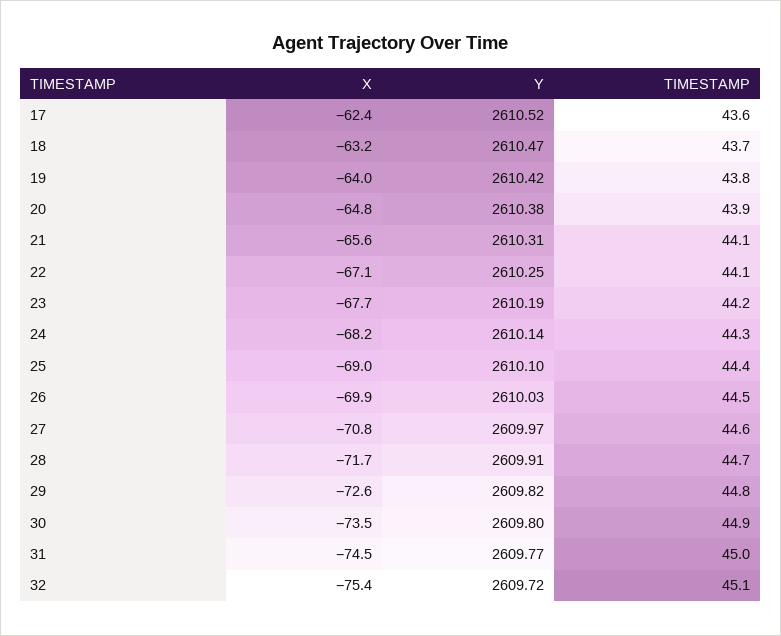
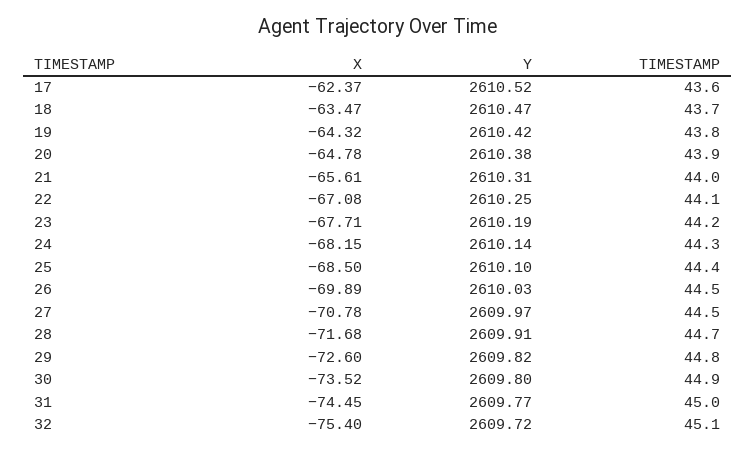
  {
    "X": {
      "17": -62.37,
-     "18": -63.2,
+     "18": -63.47,
-     "19": -64,
+     "19": -64.32,
      "20": -64.78,
      "21": -65.61,
      "22": -67.08,
      "23": -67.71,
      "24": -68.15,
-     "25": -69,
+     "25": -68.5,
      "26": -69.89,
      "27": -70.78,
      "28": -71.68,
      "29": -72.6,
      "30": -73.52,
      "31": -74.45,
      "32": -75.4
    },
    "Y": {
      "17": 2610.52,
      "18": 2610.47,
      "19": 2610.42,
      "20": 2610.38,
      "21": 2610.31,
      "22": 2610.25,
      "23": 2610.19,
      "24": 2610.14,
      "25": 2610.1,
      "26": 2610.03,
      "27": 2609.97,
      "28": 2609.91,
      "29": 2609.82,
      "30": 2609.8,
      "31": 2609.77,
      "32": 2609.72
    },
    "TIMESTAMP": {
      "17": 43.6,
      "18": 43.7,
      "19": 43.8,
      "20": 43.9,
-     "21": 44.1,
+     "21": 44,
      "22": 44.1,
      "23": 44.2,
      "24": 44.3,
      "25": 44.4,
      "26": 44.5,
-     "27": 44.6,
+     "27": 44.5,
      "28": 44.7,
      "29": 44.8,
      "30": 44.9,
      "31": 45,
      "32": 45.1
    }
  }

